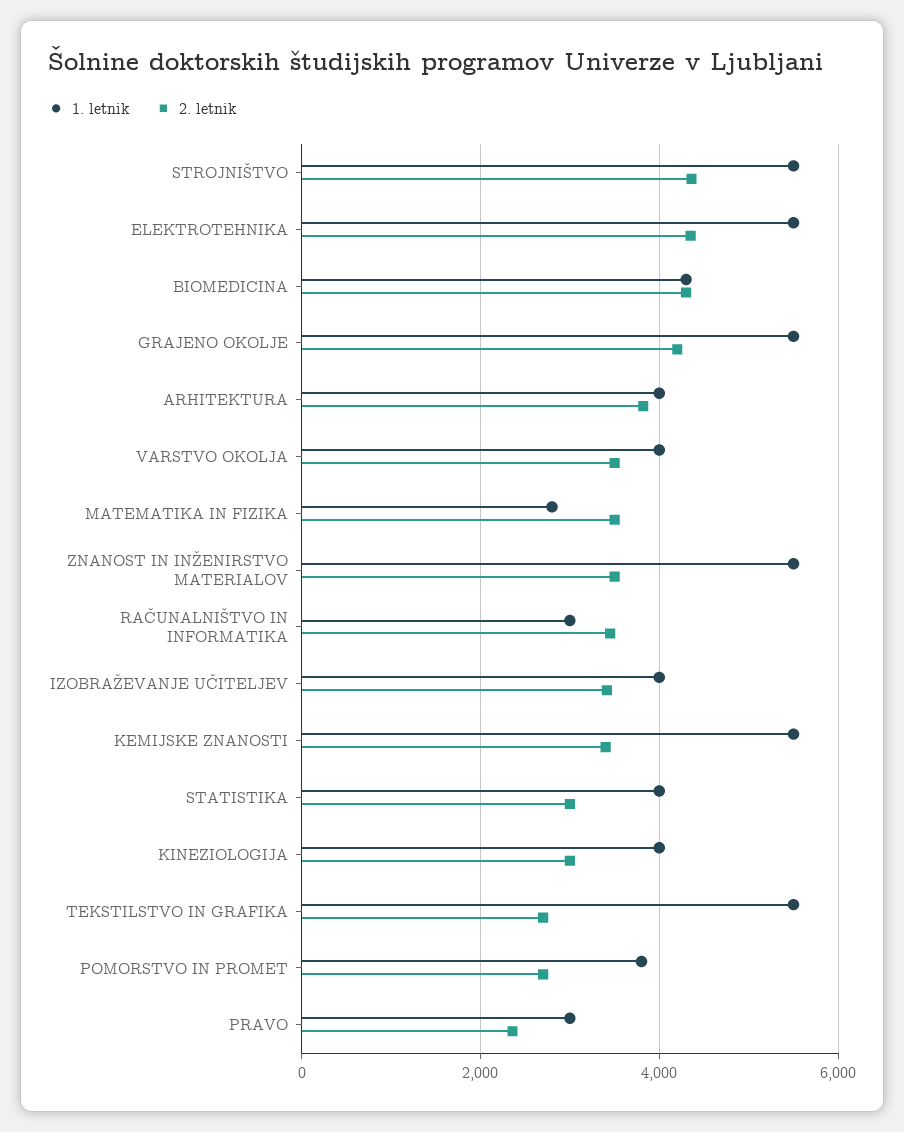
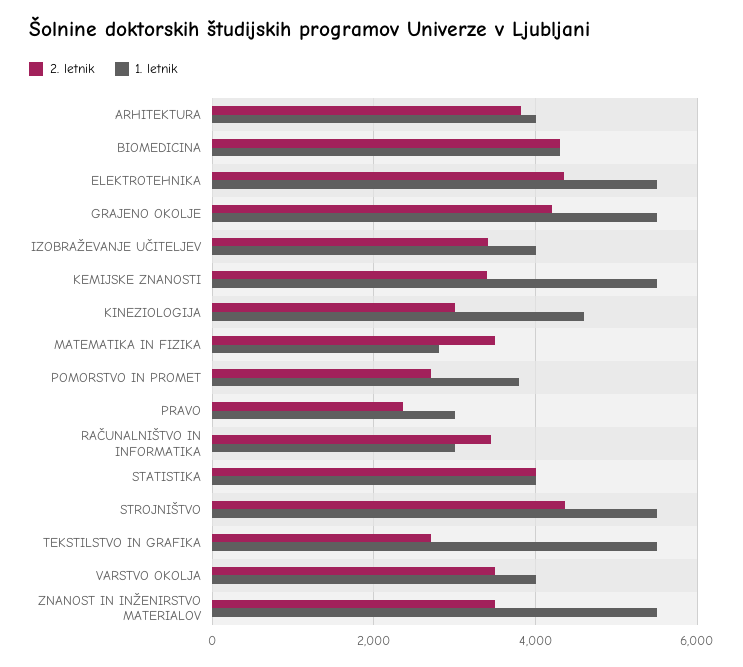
  {
    "1. letnik": {
      "STROJNIŠTVO": 5600,
      "ELEKTROTEHNIKA": 5600,
      "BIOMEDICINA": 4400,
      "GRAJENO OKOLJE": 5600,
      "ARHITEKTURA": 4000,
      "VARSTVO OKOLJA": 4000,
      "MATEMATIKA IN FIZIKA": 2800,
      "ZNANOST IN INŽENIRSTVO MATERIALOV": 5600,
      "RAČUNALNIŠTVO IN INFORMATIKA": 3000,
      "IZOBRAŽEVANJE UČITELJEV": 4000,
      "KEMIJSKE ZNANOSTI": 5600,
      "STATISTIKA": 4000,
-     "KINEZIOLOGIJA": 4000,
+     "KINEZIOLOGIJA": 4600,
      "TEKSTILSTVO IN GRAFIKA": 5600,
      "POMORSTVO IN PROMET": 3800,
      "PRAVO": 3000
    },
    "2. letnik": {
      "STROJNIŠTVO": 4400,
      "ELEKTROTEHNIKA": 4400,
      "BIOMEDICINA": 4400,
      "GRAJENO OKOLJE": 4200,
      "ARHITEKTURA": 3800,
      "VARSTVO OKOLJA": 3600,
      "MATEMATIKA IN FIZIKA": 3600,
      "ZNANOST IN INŽENIRSTVO MATERIALOV": 3600,
      "RAČUNALNIŠTVO IN INFORMATIKA": 3400,
      "IZOBRAŽEVANJE UČITELJEV": 3400,
      "KEMIJSKE ZNANOSTI": 3400,
-     "STATISTIKA": 3000,
+     "STATISTIKA": 4000,
      "KINEZIOLOGIJA": 3000,
      "TEKSTILSTVO IN GRAFIKA": 2800,
      "POMORSTVO IN PROMET": 2800,
      "PRAVO": 2400
    }
  }

